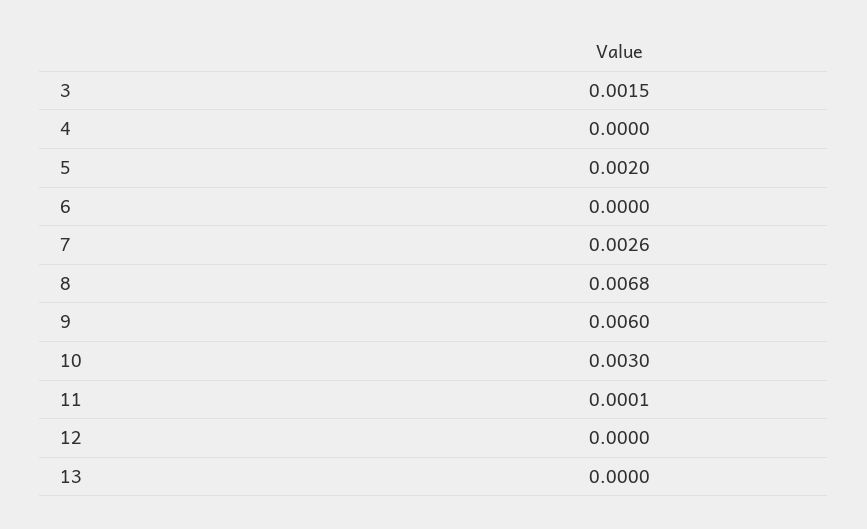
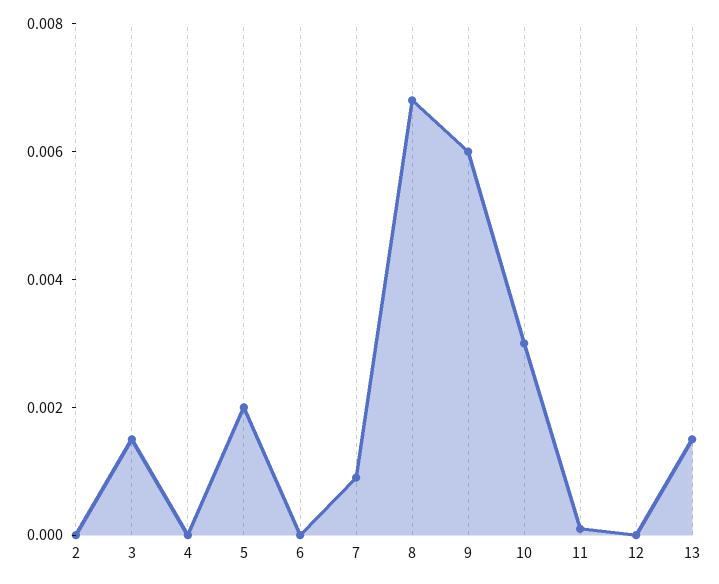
  {
    "3": 0.0015,
    "4": 0,
    "5": 0.002,
    "6": 0,
-   "7": 0.0026,
+   "7": 0.001,
    "8": 0.0068,
    "9": 0.006,
    "10": 0.003,
    "11": 0.0001,
    "12": 0,
-   "13": 0
+   "13": 0.0015,
+   "2": 0
  }

